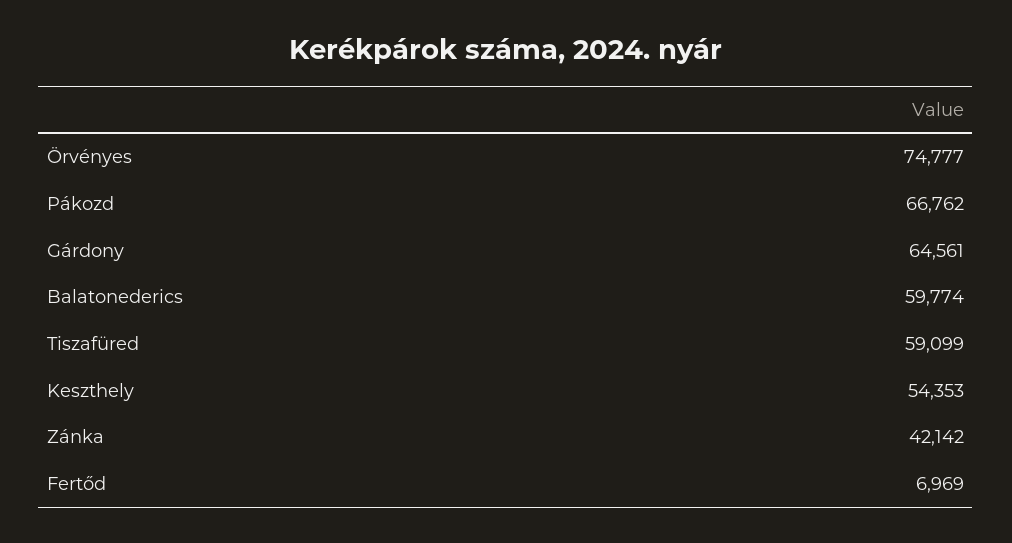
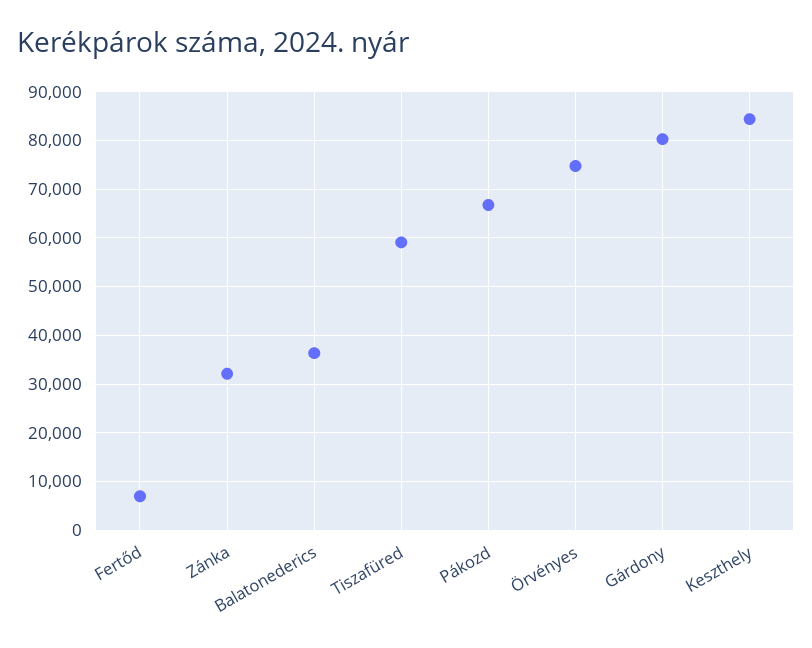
  {
    "Örvényes": 74777,
    "Pákozd": 66762,
-   "Gárdony": 64561,
+   "Gárdony": 80000,
-   "Balatonederics": 59774,
+   "Balatonederics": 36000,
    "Tiszafüred": 59099,
-   "Keszthely": 54353,
+   "Keszthely": 84000,
-   "Zánka": 42142,
+   "Zánka": 32000,
    "Fertőd": 6969
  }

